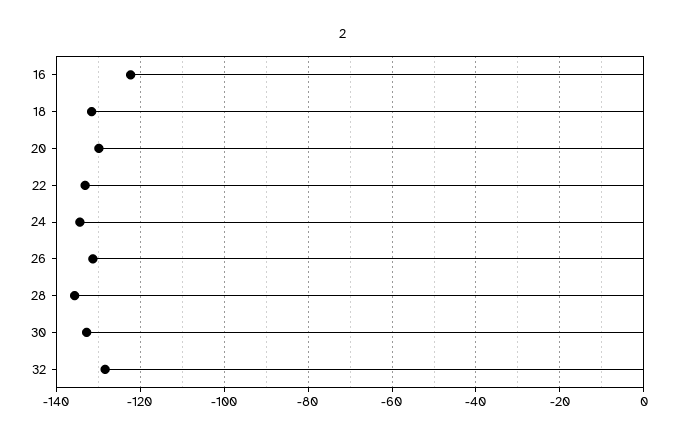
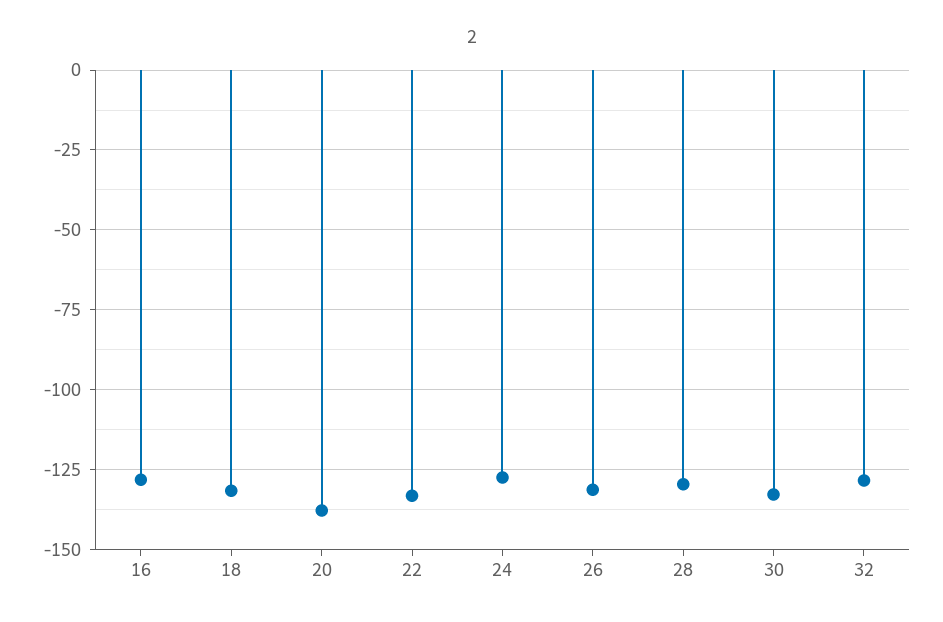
  {
-   "16": -122,
+   "16": -127.5,
    "18": -132,
-   "20": -130,
+   "20": -137.5,
    "22": -134,
-   "24": -134,
+   "24": -127.5,
    "26": -132,
-   "28": -136,
+   "28": -130,
    "30": -132,
    "32": -128
  }

